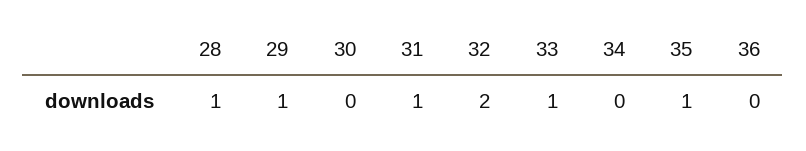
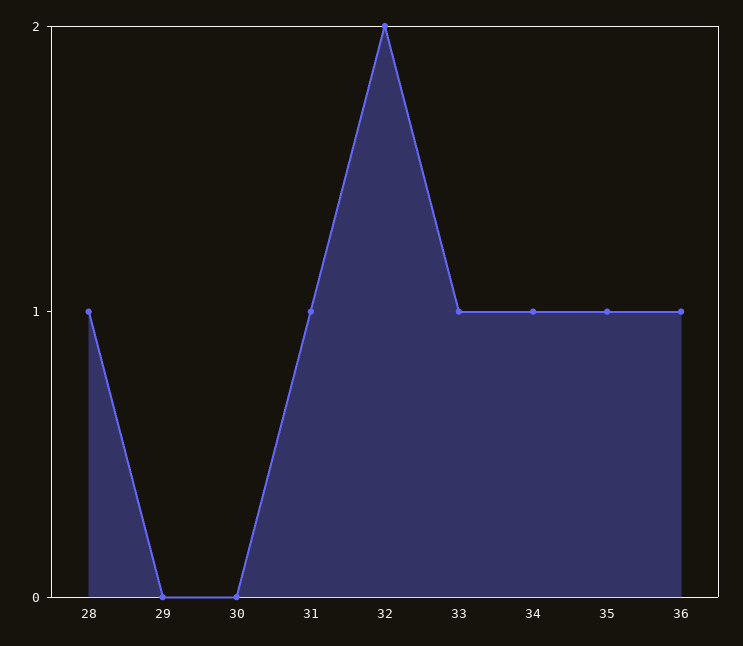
  {
    "28": 1,
-   "29": 1,
+   "29": 0,
    "30": 0,
    "31": 1,
    "32": 2,
    "33": 1,
-   "34": 0,
+   "34": 1,
    "35": 1,
-   "36": 0
+   "36": 1
  }

